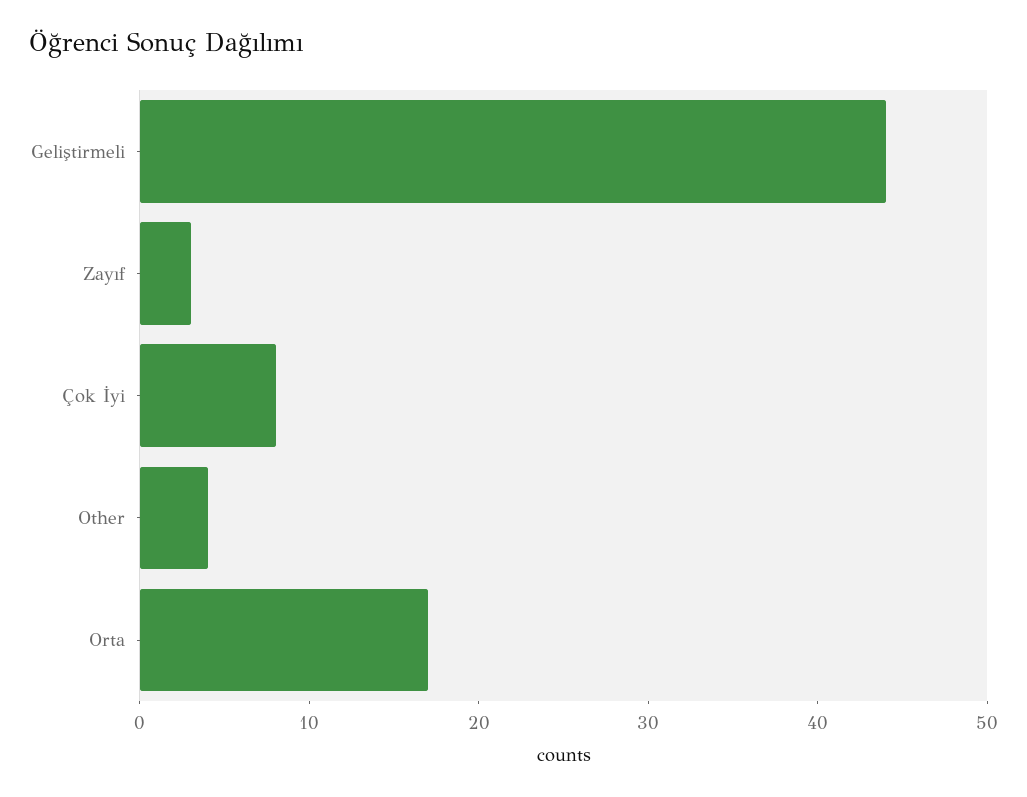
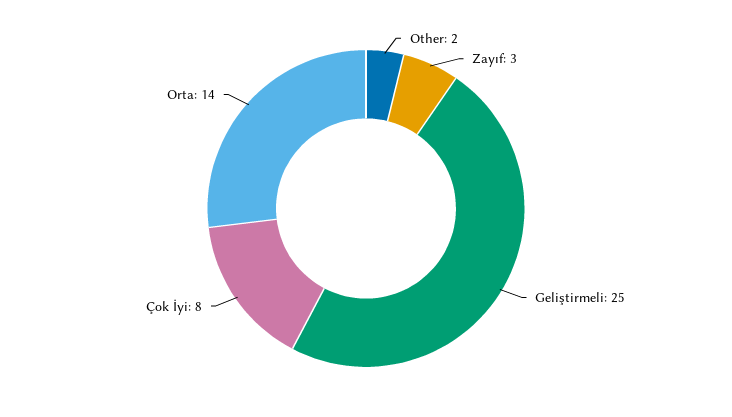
  {
-   "Geliştirmeli": 44,
+   "Geliştirmeli": 25,
    "Zayıf": 3,
    "Çok İyi": 8,
-   "Other": 4,
+   "Other": 2,
-   "Orta": 17
+   "Orta": 14
  }

